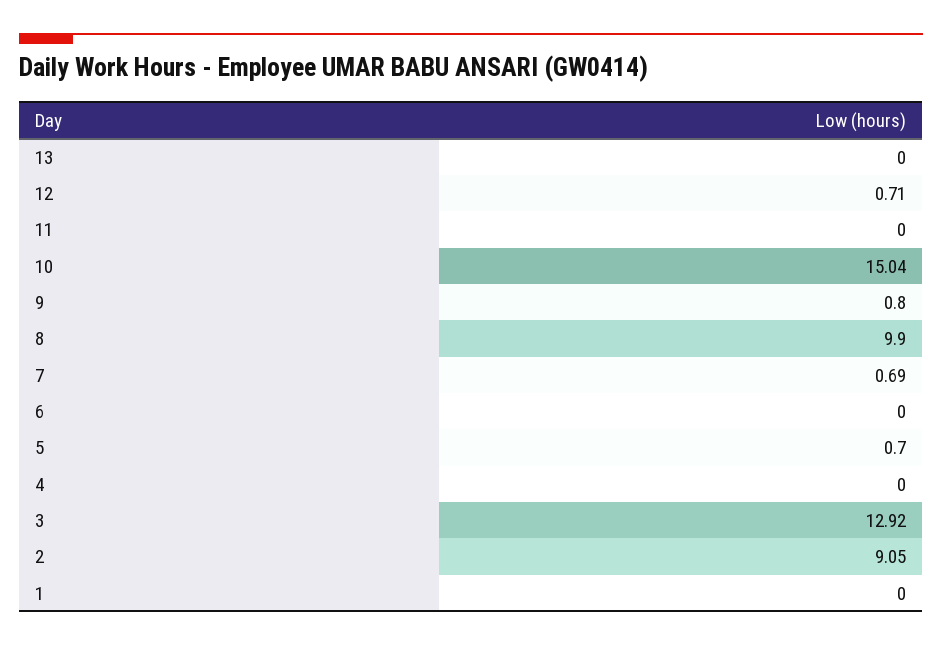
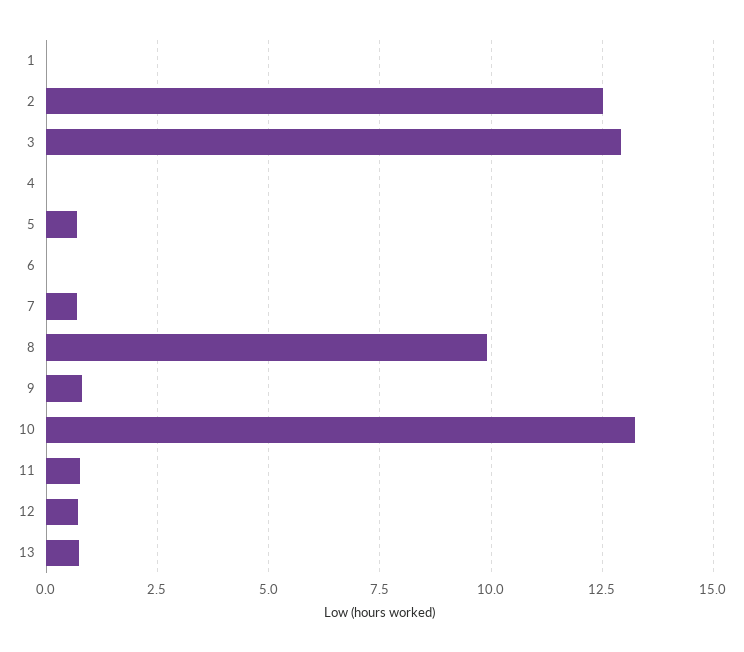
  {
-   "13": 0,
+   "13": 0.75,
    "12": 0.71,
-   "11": 0,
+   "11": 0.75,
-   "10": 15.04,
+   "10": 13.25,
    "9": 0.8,
    "8": 9.9,
    "7": 0.69,
    "6": 0,
    "5": 0.7,
    "4": 0,
    "3": 12.92,
-   "2": 9.05,
+   "2": 12.5,
    "1": 0
  }

